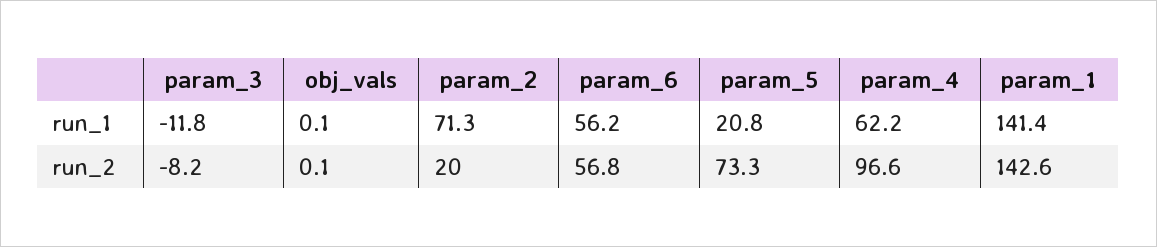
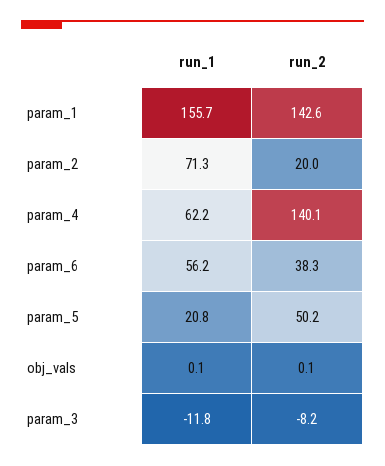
  {
    "param_3": {
      "run_1": -11.8,
      "run_2": -8.2
    },
    "obj_vals": {
      "run_1": 0.1,
      "run_2": 0.1
    },
    "param_2": {
      "run_1": 71.3,
      "run_2": 20
    },
    "param_6": {
      "run_1": 56.2,
-     "run_2": 56.8
+     "run_2": 38.3
    },
    "param_5": {
      "run_1": 20.8,
-     "run_2": 73.3
+     "run_2": 50.2
    },
    "param_4": {
      "run_1": 62.2,
-     "run_2": 96.6
+     "run_2": 140.1
    },
    "param_1": {
-     "run_1": 141.4,
+     "run_1": 155.7,
      "run_2": 142.6
    }
  }

